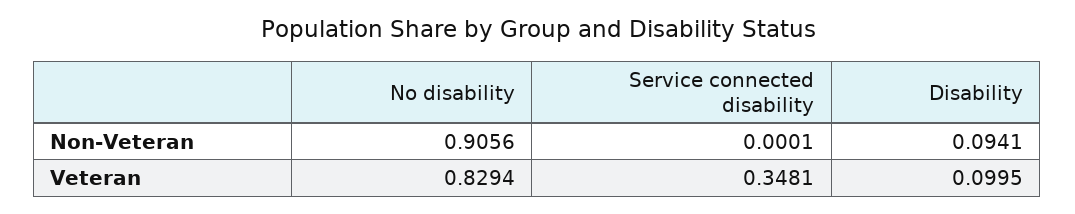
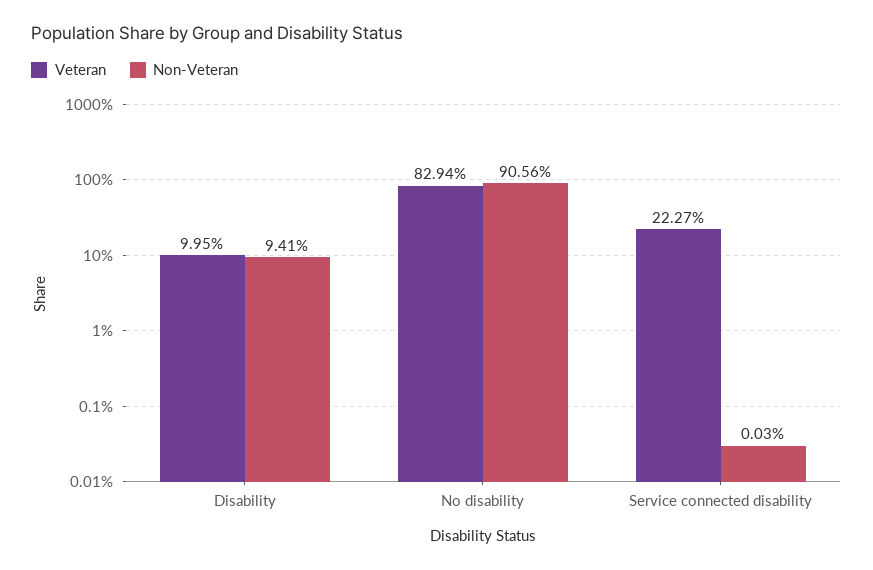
  {
    "Non-Veteran": {
      "No disability": 0.9056,
-     "Service connected disability": 0.0001,
+     "Service connected disability": 0.0003,
      "Disability": 0.0941
    },
    "Veteran": {
      "No disability": 0.8294,
-     "Service connected disability": 0.3481,
+     "Service connected disability": 0.2227,
      "Disability": 0.0995
    }
  }

